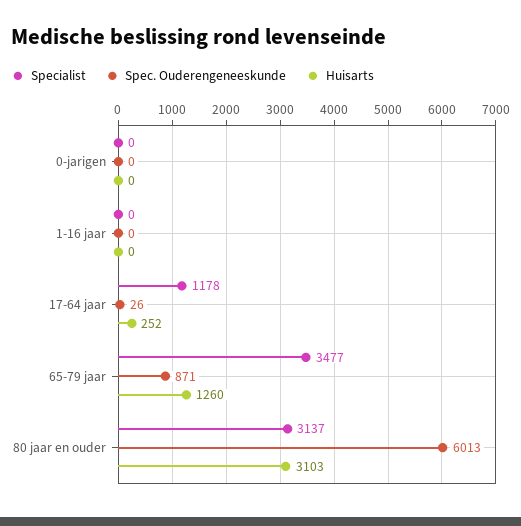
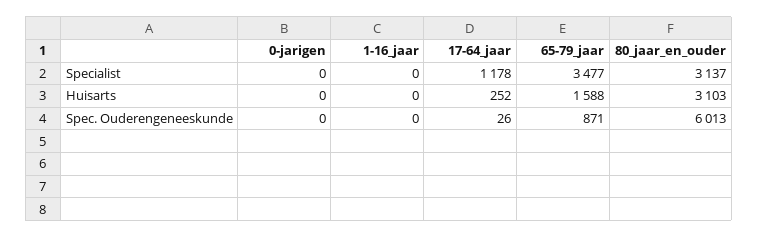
  {
    "Specialist": {
      "0-jarigen": 0,
      "1-16 jaar": 0,
      "17-64 jaar": 1178,
      "65-79 jaar": 3477,
      "80 jaar en ouder": 3137
    },
    "Spec. Ouderengeneeskunde": {
      "0-jarigen": 0,
      "1-16 jaar": 0,
      "17-64 jaar": 26,
      "65-79 jaar": 871,
      "80 jaar en ouder": 6013
    },
    "Huisarts": {
      "0-jarigen": 0,
      "1-16 jaar": 0,
      "17-64 jaar": 252,
-     "65-79 jaar": 1260,
+     "65-79 jaar": 1588,
      "80 jaar en ouder": 3103
    }
  }

